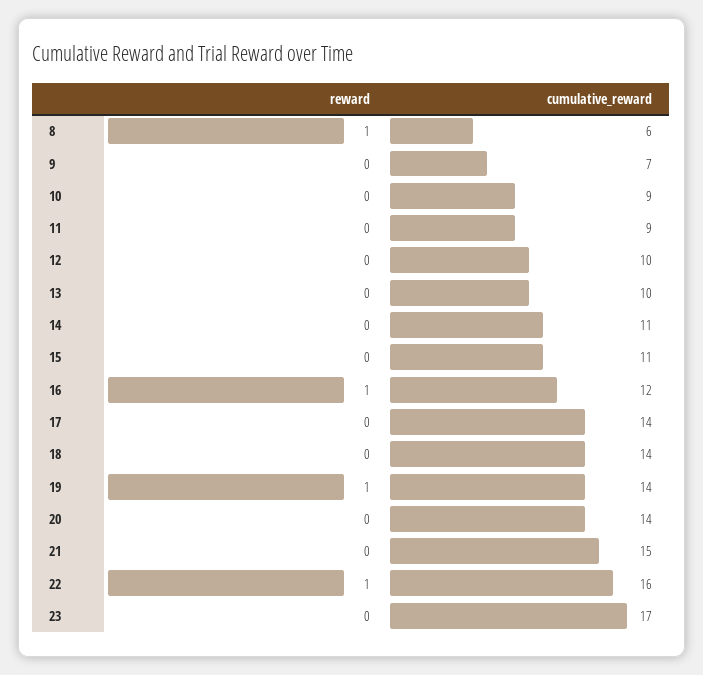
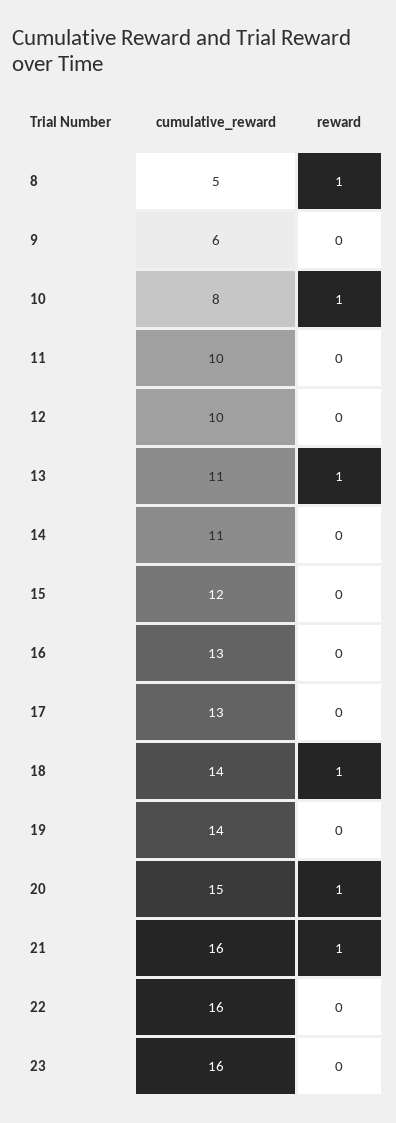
  {
    "reward": {
      "8": 1,
      "9": 0,
-     "10": 0,
+     "10": 1,
      "11": 0,
      "12": 0,
-     "13": 0,
+     "13": 1,
      "14": 0,
      "15": 0,
-     "16": 1,
+     "16": 0,
      "17": 0,
-     "18": 0,
+     "18": 1,
-     "19": 1,
+     "19": 0,
-     "20": 0,
+     "20": 1,
-     "21": 0,
+     "21": 1,
-     "22": 1,
+     "22": 0,
      "23": 0
    },
    "cumulative_reward": {
-     "8": 6,
+     "8": 5,
-     "9": 7,
+     "9": 6,
-     "10": 9,
+     "10": 8,
-     "11": 9,
+     "11": 10,
      "12": 10,
-     "13": 10,
+     "13": 11,
      "14": 11,
-     "15": 11,
+     "15": 12,
-     "16": 12,
+     "16": 13,
-     "17": 14,
+     "17": 13,
      "18": 14,
      "19": 14,
-     "20": 14,
+     "20": 15,
-     "21": 15,
+     "21": 16,
      "22": 16,
-     "23": 17
+     "23": 16
    }
  }

